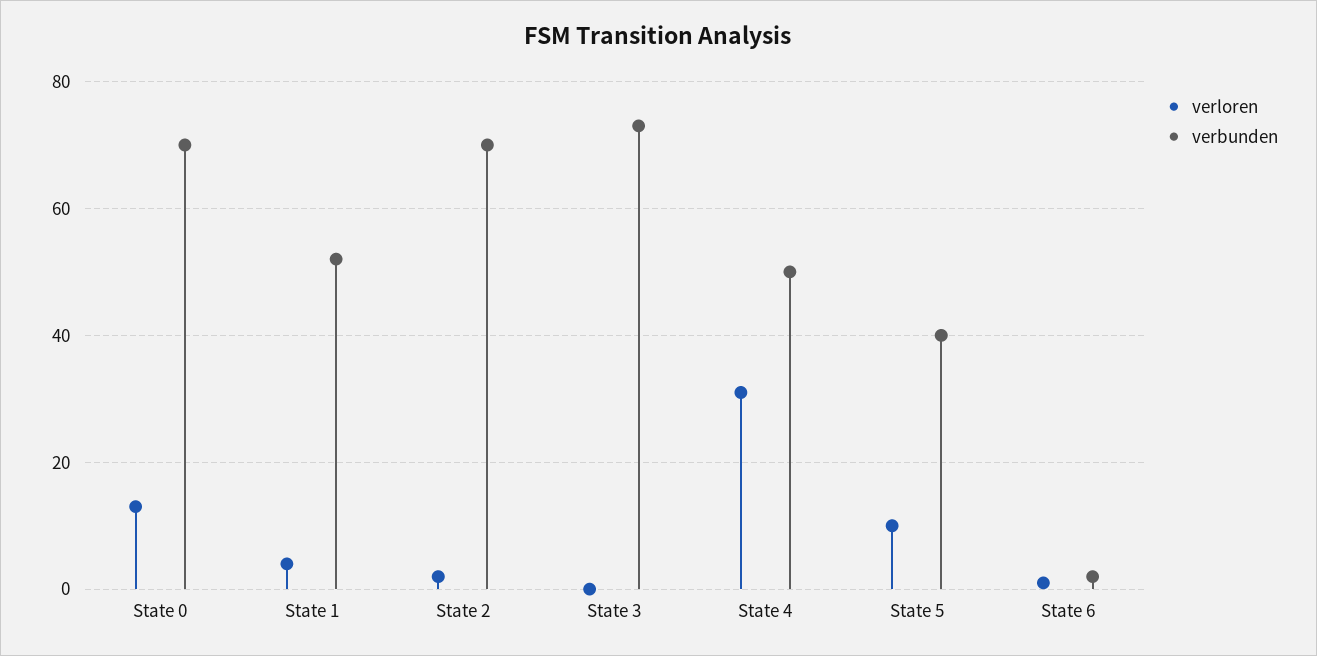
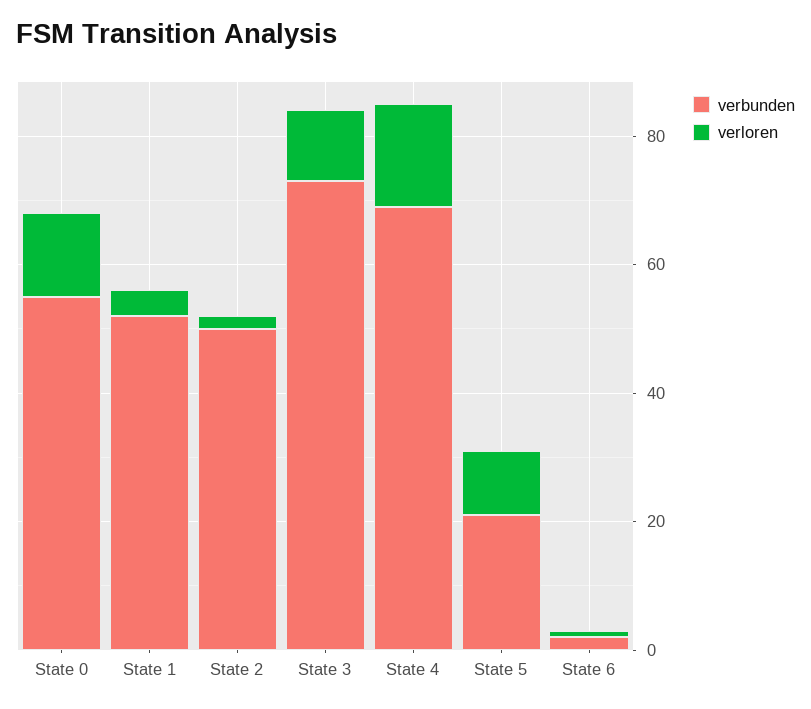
  {
    "verloren": {
      "State 0": 15,
      "State 1": 5,
      "State 2": 0,
-     "State 3": 0,
+     "State 3": 10,
-     "State 4": 30,
+     "State 4": 15,
      "State 5": 10,
      "State 6": 0
    },
    "verbunden": {
-     "State 0": 70,
+     "State 0": 55,
      "State 1": 50,
-     "State 2": 70,
+     "State 2": 50,
      "State 3": 75,
-     "State 4": 50,
+     "State 4": 70,
-     "State 5": 40,
+     "State 5": 20,
      "State 6": 0
    }
  }

